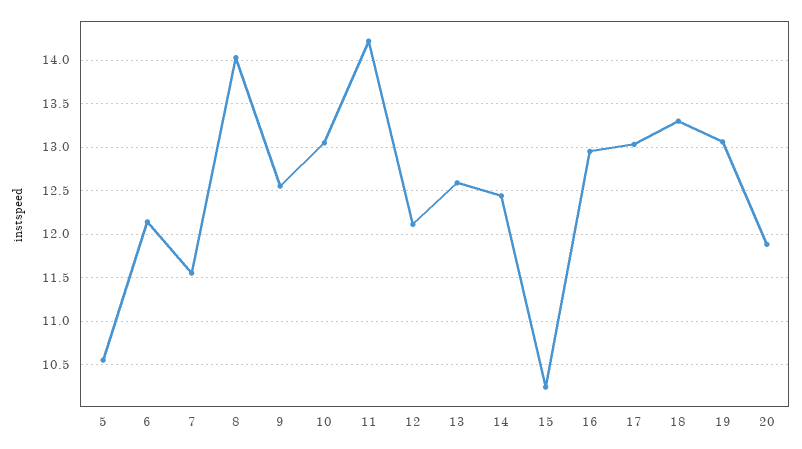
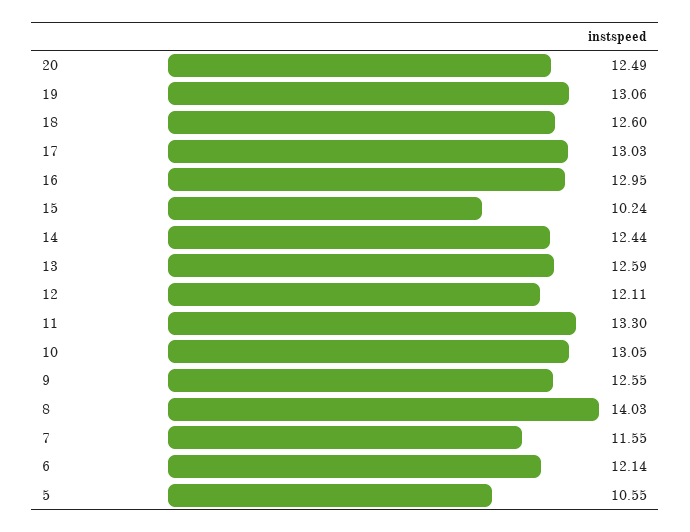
  {
    "5": 10.55,
    "6": 12.14,
    "7": 11.55,
    "8": 14.03,
    "9": 12.55,
    "10": 13.05,
-   "11": 14.2,
+   "11": 13.3,
    "12": 12.11,
    "13": 12.59,
    "14": 12.44,
    "15": 10.24,
    "16": 12.95,
    "17": 13.03,
-   "18": 13.3,
+   "18": 12.6,
    "19": 13.06,
-   "20": 11.9
+   "20": 12.49
  }

